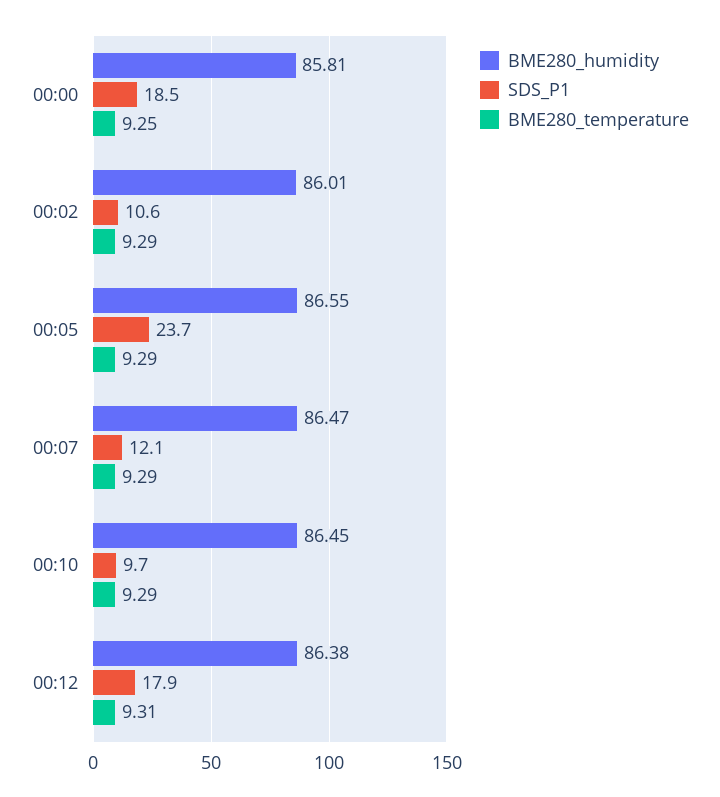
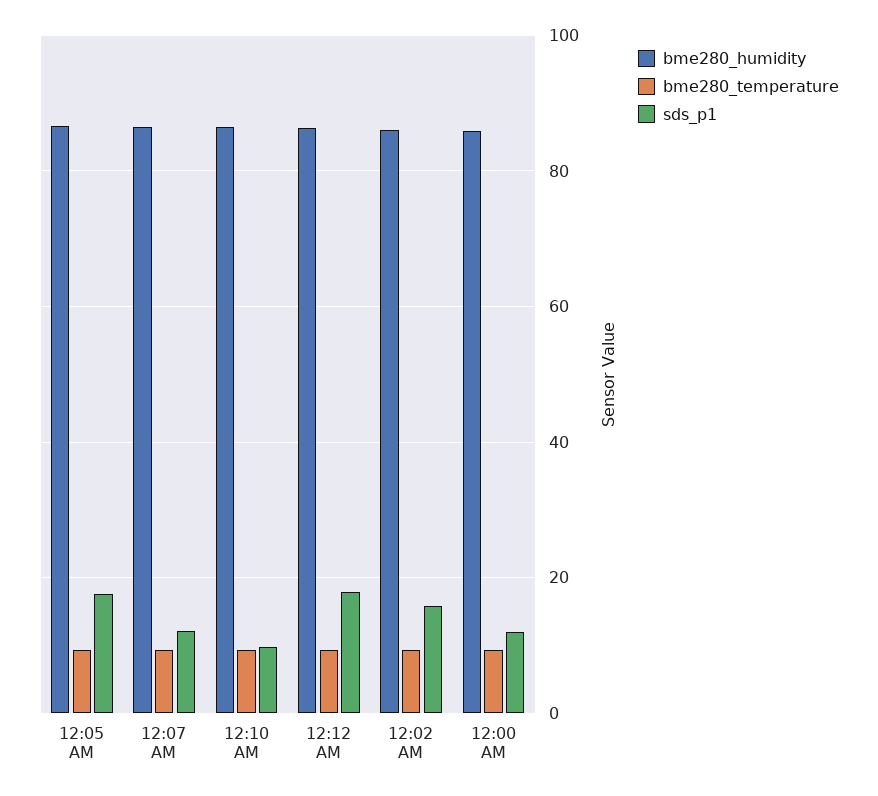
  {
    "BME280_humidity": {
      "00:00": 85.81,
      "00:02": 86.01,
      "00:05": 86.55,
      "00:07": 86.47,
      "00:10": 86.45,
      "00:12": 86.38
    },
    "SDS_P1": {
-     "00:00": 18.5,
+     "00:00": 12,
-     "00:02": 10.6,
+     "00:02": 16,
-     "00:05": 23.7,
+     "00:05": 18,
      "00:07": 12.1,
      "00:10": 9.7,
      "00:12": 17.9
    },
    "BME280_temperature": {
      "00:00": 9.25,
      "00:02": 9.29,
      "00:05": 9.29,
      "00:07": 9.29,
      "00:10": 9.29,
      "00:12": 9.31
    }
  }

